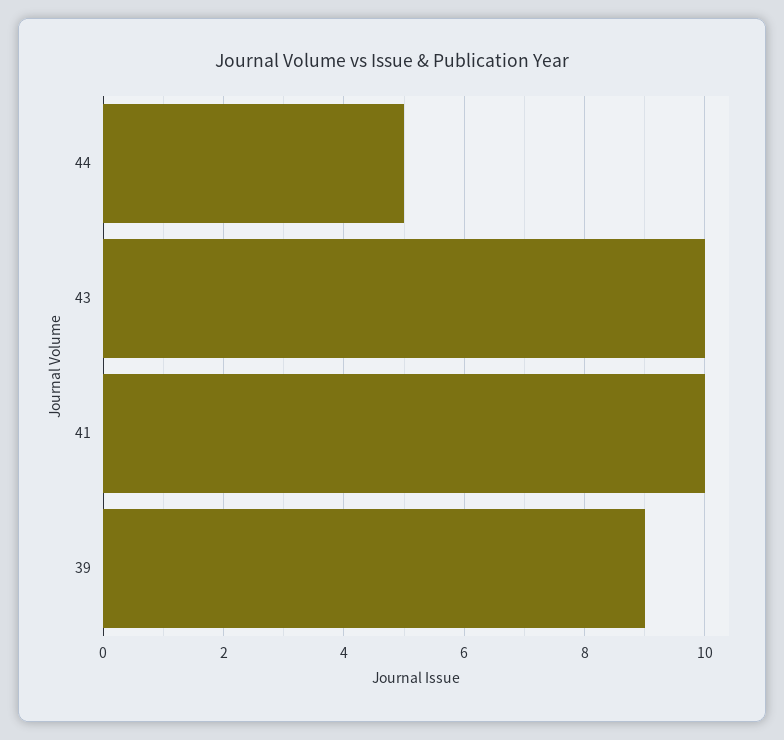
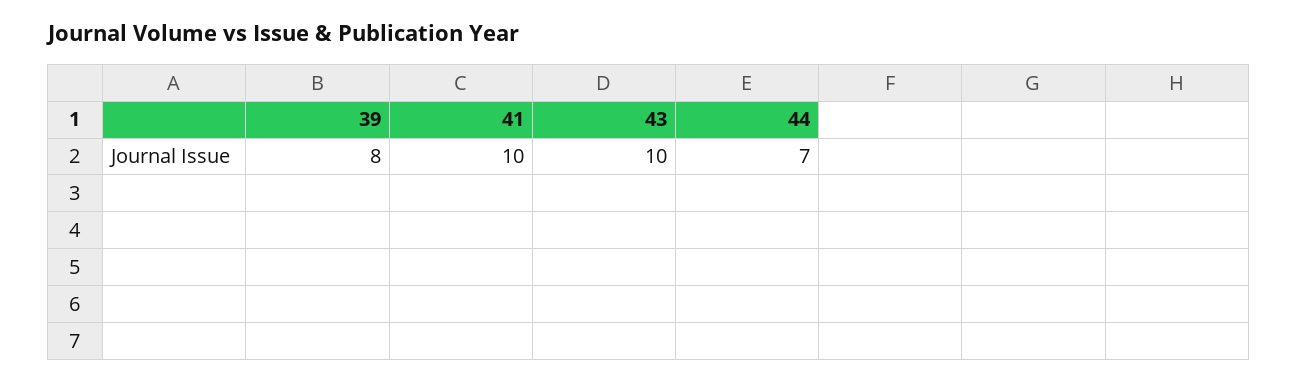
  {
-   "44": 5,
+   "44": 7,
    "43": 10,
    "41": 10,
-   "39": 9
+   "39": 8
  }

